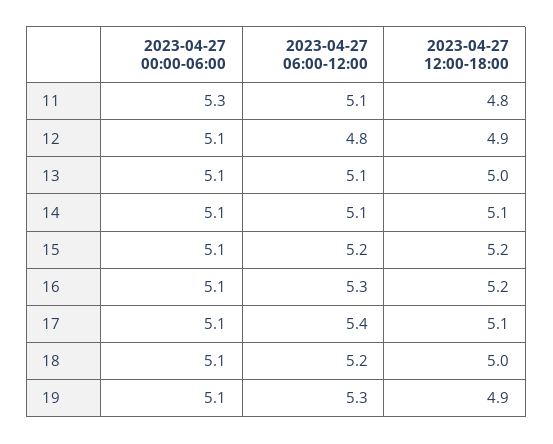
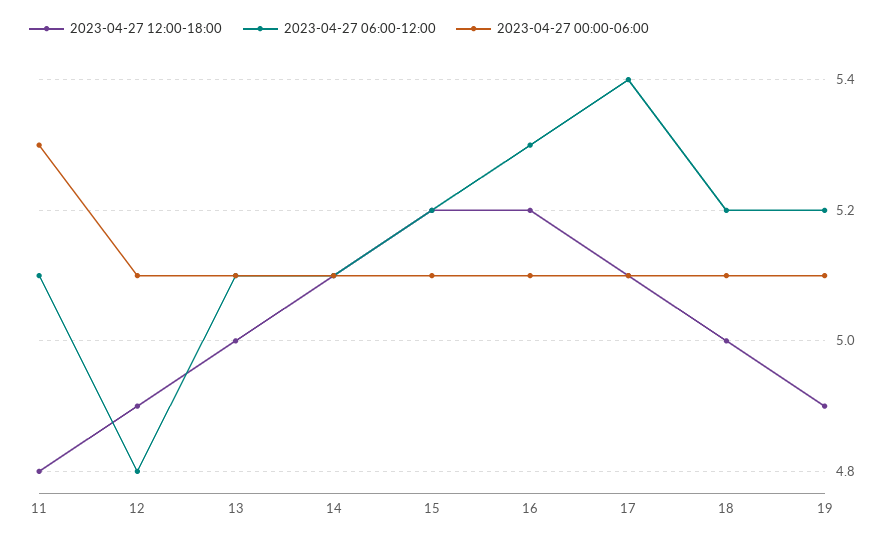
  {
    "2023-04-27 00:00-06:00": {
      "11": 5.3,
      "12": 5.1,
      "13": 5.1,
      "14": 5.1,
      "15": 5.1,
      "16": 5.1,
      "17": 5.1,
      "18": 5.1,
      "19": 5.1
    },
    "2023-04-27 06:00-12:00": {
      "11": 5.1,
      "12": 4.8,
      "13": 5.1,
      "14": 5.1,
      "15": 5.2,
      "16": 5.3,
      "17": 5.4,
      "18": 5.2,
-     "19": 5.3
+     "19": 5.2
    },
    "2023-04-27 12:00-18:00": {
      "11": 4.8,
      "12": 4.9,
      "13": 5,
      "14": 5.1,
      "15": 5.2,
      "16": 5.2,
      "17": 5.1,
      "18": 5,
      "19": 4.9
    }
  }

